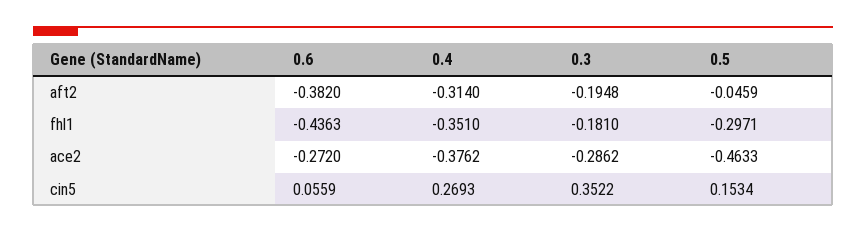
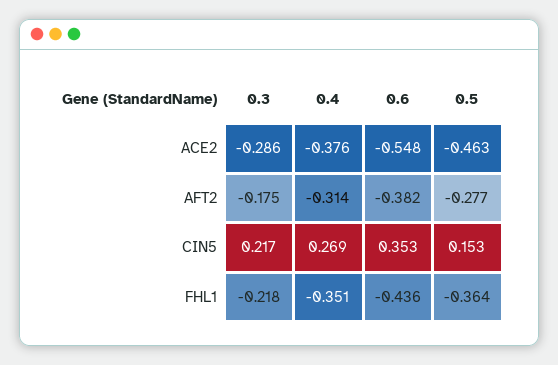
  {
    "0.6": {
      "aft2": -0.382,
      "fhl1": -0.4363,
-     "ace2": -0.272,
+     "ace2": -0.548,
-     "cin5": 0.0559
+     "cin5": 0.353
    },
    "0.4": {
      "aft2": -0.314,
      "fhl1": -0.351,
      "ace2": -0.3762,
      "cin5": 0.2693
    },
    "0.3": {
-     "aft2": -0.1948,
+     "aft2": -0.175,
-     "fhl1": -0.181,
+     "fhl1": -0.218,
      "ace2": -0.2862,
-     "cin5": 0.3522
+     "cin5": 0.217
    },
    "0.5": {
-     "aft2": -0.0459,
+     "aft2": -0.277,
-     "fhl1": -0.2971,
+     "fhl1": -0.364,
      "ace2": -0.4633,
      "cin5": 0.1534
    }
  }

